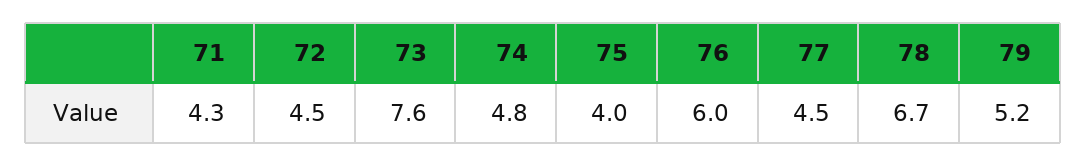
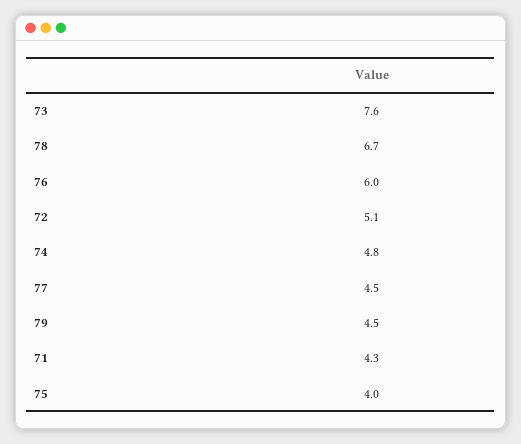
  {
    "71": 4.3,
-   "72": 4.5,
+   "72": 5.1,
    "73": 7.6,
    "74": 4.8,
    "75": 4,
    "76": 6,
    "77": 4.5,
    "78": 6.7,
-   "79": 5.2
+   "79": 4.5
  }

